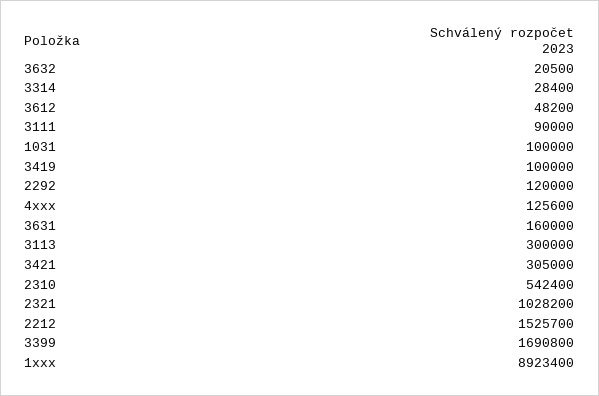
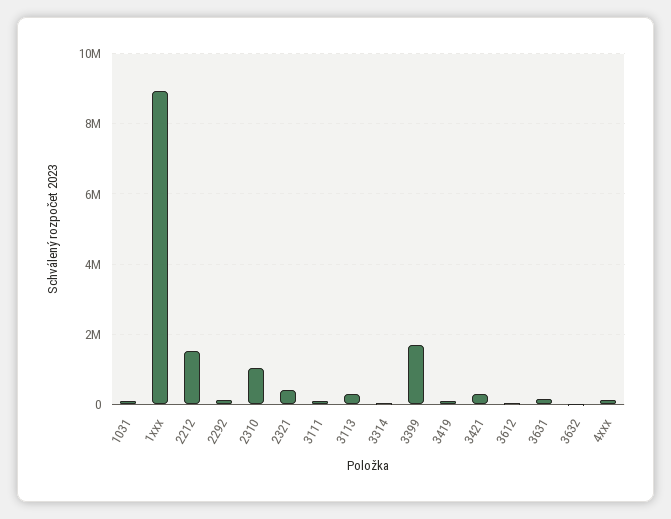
  {
    "3632": 20500,
    "3314": 28400,
    "3612": 48200,
    "3111": 90000,
    "1031": 100000,
    "3419": 100000,
    "2292": 120000,
    "4xxx": 125600,
    "3631": 160000,
    "3113": 300000,
    "3421": 305000,
-   "2310": 542400,
+   "2310": 1000000,
-   "2321": 1028200,
+   "2321": 400000,
    "2212": 1525700,
    "3399": 1690800,
    "1xxx": 8923400
  }

